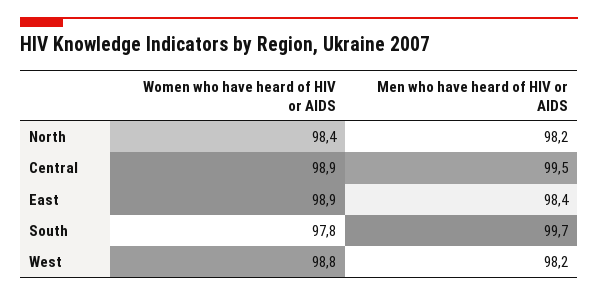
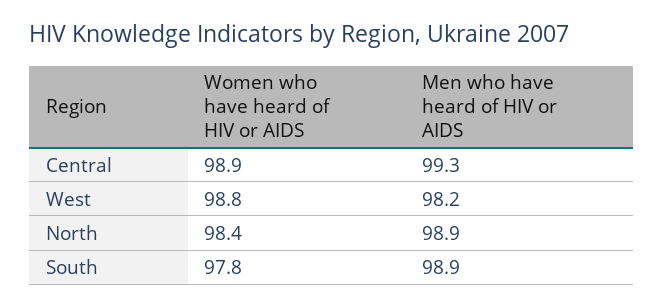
  {
    "Women who have heard of HIV or AIDS": {
      "North": 98.4,
      "Central": 98.9,
-     "East": 98.9,
      "South": 97.8,
      "West": 98.8
    },
    "Men who have heard of HIV or AIDS": {
-     "North": 98.2,
+     "North": 98.9,
-     "Central": 99.5,
+     "Central": 99.3,
-     "East": 98.4,
-     "South": 99.7,
+     "South": 98.9,
      "West": 98.2
    }
  }

